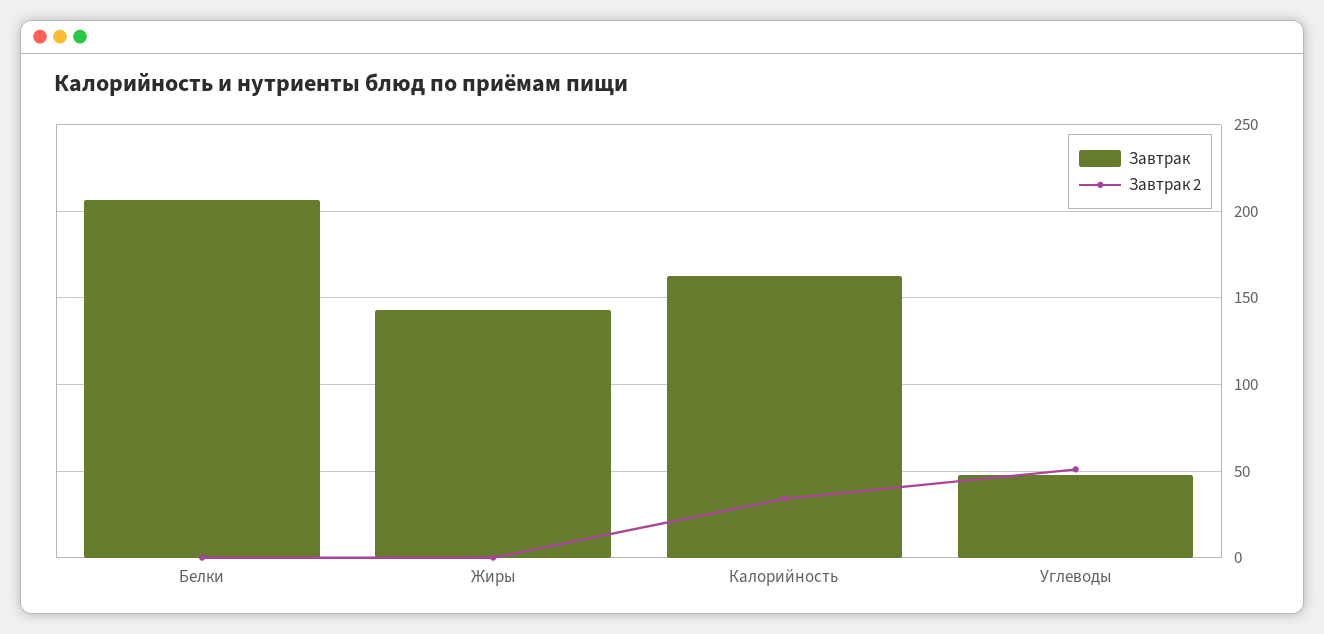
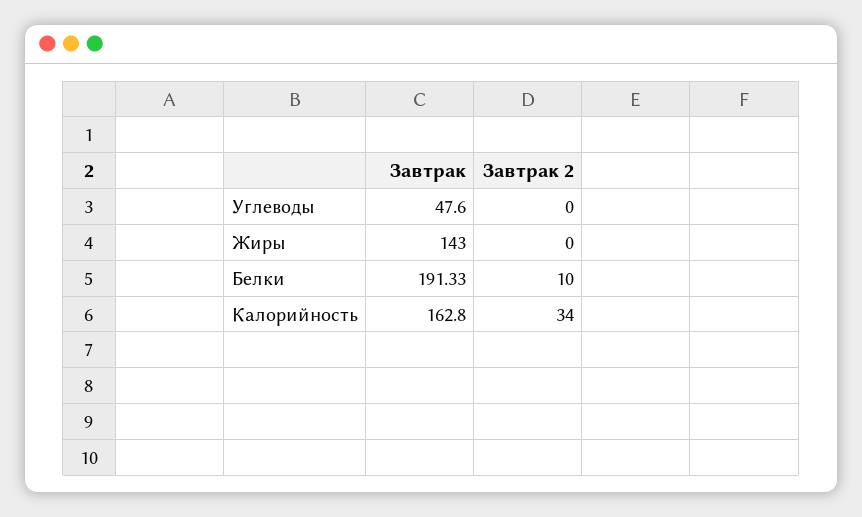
  {
    "Завтрак": {
-     "Белки": 205,
+     "Белки": 191.33,
      "Жиры": 143,
      "Калорийность": 162.8,
      "Углеводы": 47.6
    },
    "Завтрак 2": {
-     "Белки": 0,
+     "Белки": 10,
      "Жиры": 0,
      "Калорийность": 34,
-     "Углеводы": 50
+     "Углеводы": 0
    }
  }

